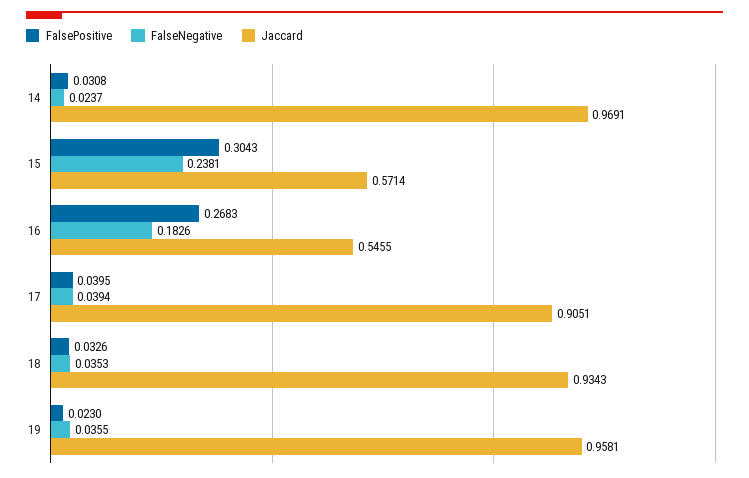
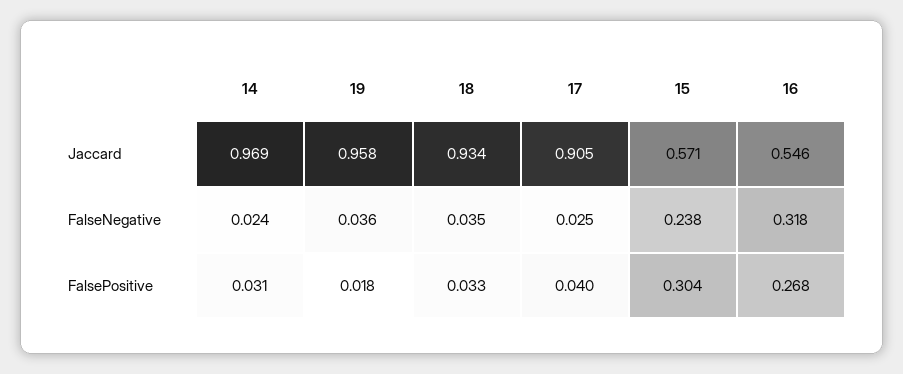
  {
    "FalsePositive": {
      "14": 0.0308,
      "15": 0.3043,
      "16": 0.2683,
      "17": 0.0395,
      "18": 0.0326,
-     "19": 0.023
+     "19": 0.018
    },
    "FalseNegative": {
      "14": 0.0237,
      "15": 0.2381,
-     "16": 0.1826,
+     "16": 0.318,
-     "17": 0.0394,
+     "17": 0.025,
      "18": 0.0353,
      "19": 0.0355
    },
    "Jaccard": {
      "14": 0.9691,
      "15": 0.5714,
      "16": 0.5455,
      "17": 0.9051,
      "18": 0.9343,
      "19": 0.9581
    }
  }

